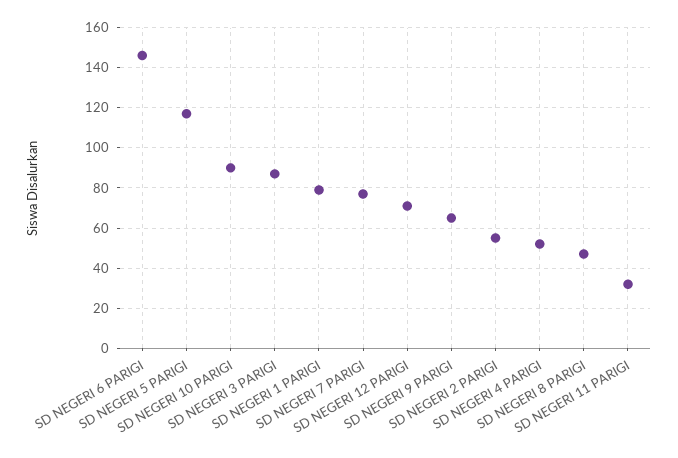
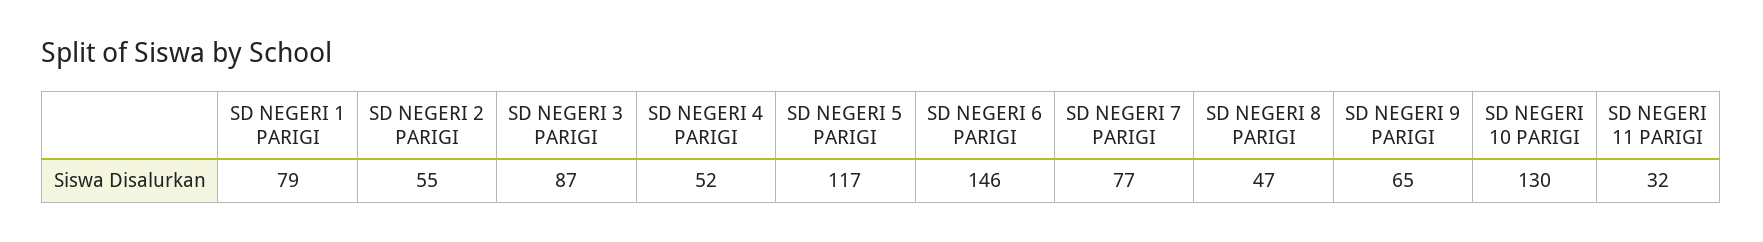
  {
    "SD NEGERI 6 PARIGI": 146,
    "SD NEGERI 5 PARIGI": 117,
-   "SD NEGERI 10 PARIGI": 90,
+   "SD NEGERI 10 PARIGI": 130,
    "SD NEGERI 3 PARIGI": 87,
    "SD NEGERI 1 PARIGI": 79,
    "SD NEGERI 7 PARIGI": 77,
-   "SD NEGERI 12 PARIGI": 70,
    "SD NEGERI 9 PARIGI": 65,
    "SD NEGERI 2 PARIGI": 55,
    "SD NEGERI 4 PARIGI": 52,
    "SD NEGERI 8 PARIGI": 47,
    "SD NEGERI 11 PARIGI": 32
  }

